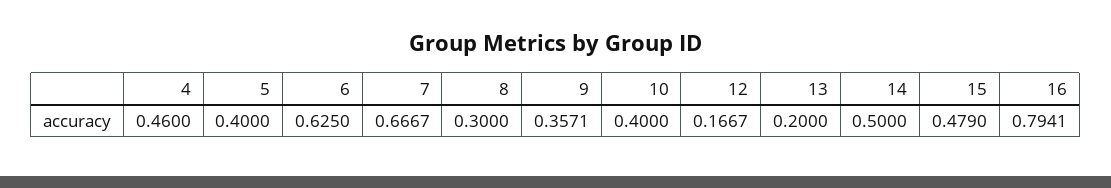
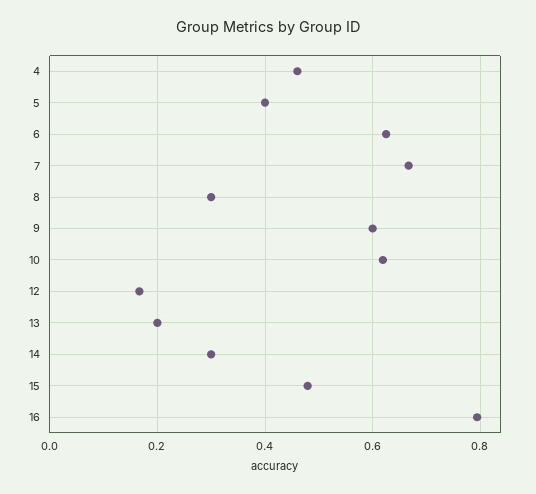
  {
    "4": 0.46,
    "5": 0.4,
    "6": 0.625,
    "7": 0.6667,
    "8": 0.3,
-   "9": 0.3571,
+   "9": 0.6,
-   "10": 0.4,
+   "10": 0.62,
    "12": 0.1667,
    "13": 0.2,
-   "14": 0.5,
+   "14": 0.3,
    "15": 0.479,
    "16": 0.7941
  }

